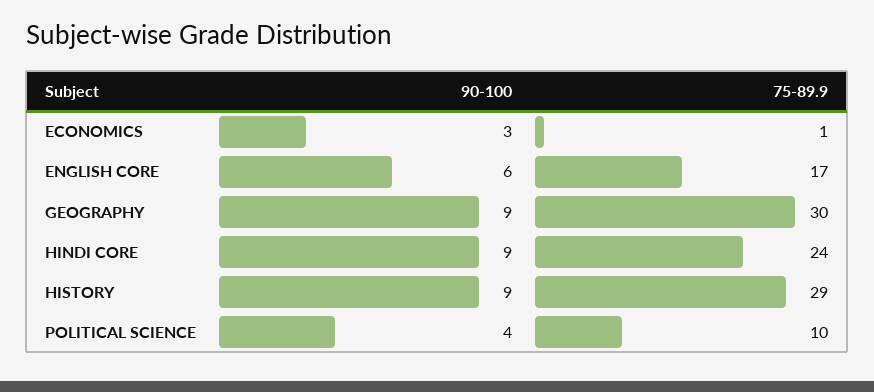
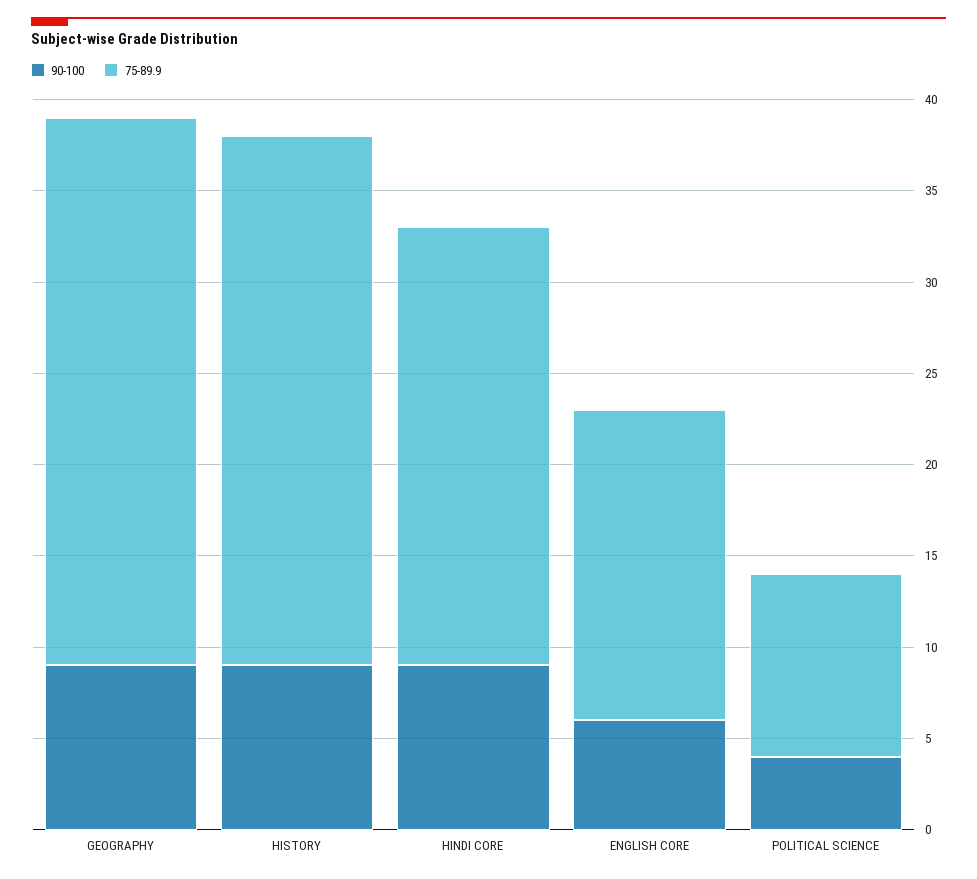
  {
    "90-100": {
-     "ECONOMICS": 3,
      "ENGLISH CORE": 6,
      "GEOGRAPHY": 9,
      "HINDI CORE": 9,
      "HISTORY": 9,
      "POLITICAL SCIENCE": 4
    },
    "75-89.9": {
-     "ECONOMICS": 1,
      "ENGLISH CORE": 17,
      "GEOGRAPHY": 30,
      "HINDI CORE": 24,
      "HISTORY": 29,
      "POLITICAL SCIENCE": 10
    }
  }

